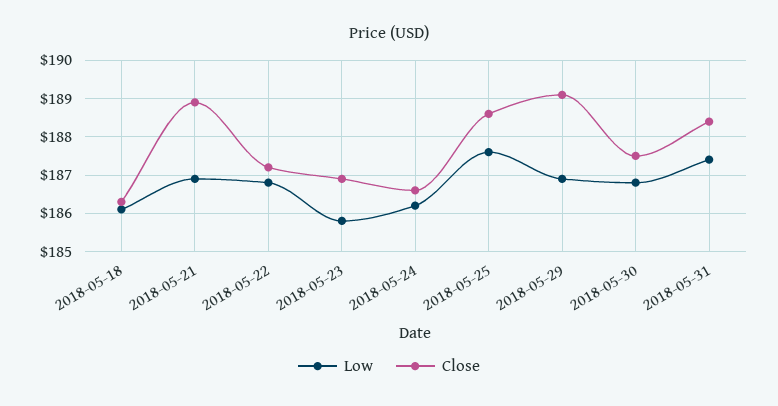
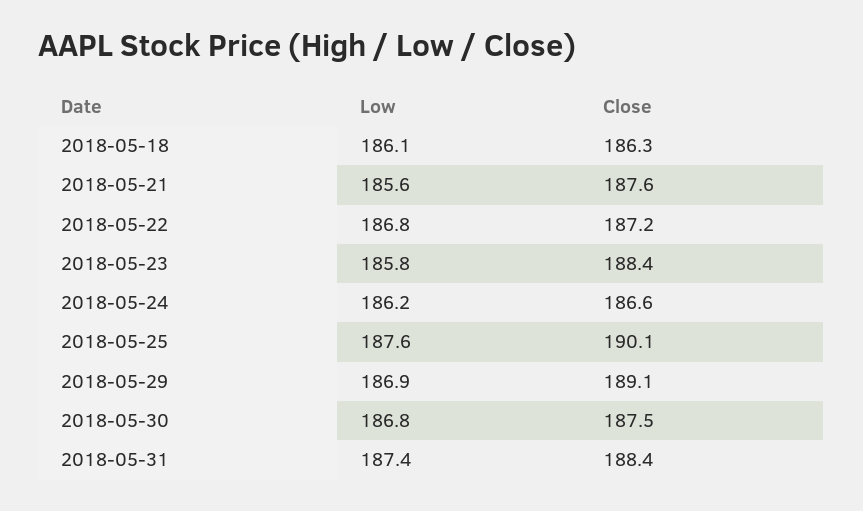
  {
    "Low": {
      "2018-05-18": 186.1,
-     "2018-05-21": 187,
+     "2018-05-21": 185.6,
      "2018-05-22": 186.8,
      "2018-05-23": 185.8,
      "2018-05-24": 186.2,
      "2018-05-25": 187.6,
      "2018-05-29": 186.9,
      "2018-05-30": 186.8,
      "2018-05-31": 187.4
    },
    "Close": {
      "2018-05-18": 186.3,
-     "2018-05-21": 189,
+     "2018-05-21": 187.6,
      "2018-05-22": 187.2,
-     "2018-05-23": 187,
+     "2018-05-23": 188.4,
      "2018-05-24": 186.6,
-     "2018-05-25": 188.5,
+     "2018-05-25": 190.1,
      "2018-05-29": 189.1,
      "2018-05-30": 187.5,
      "2018-05-31": 188.4
    }
  }

